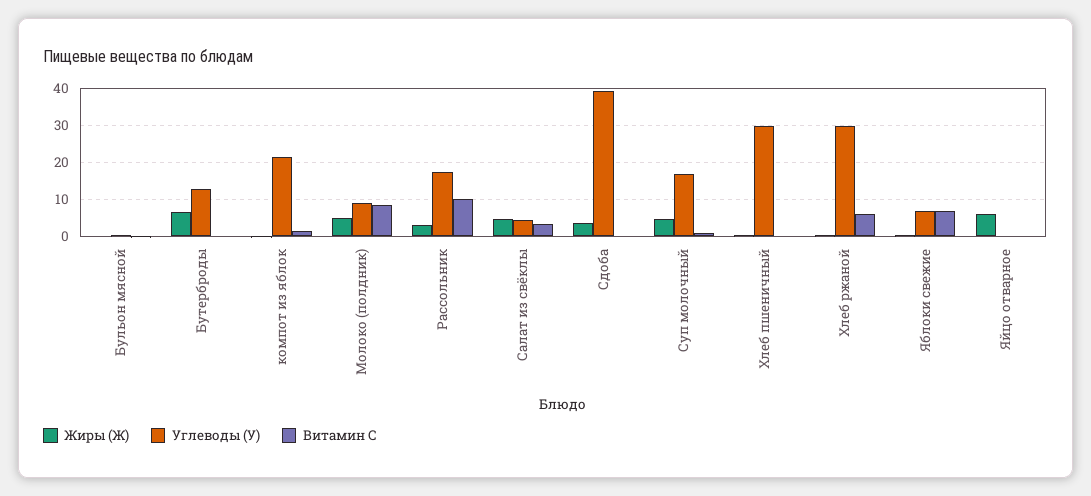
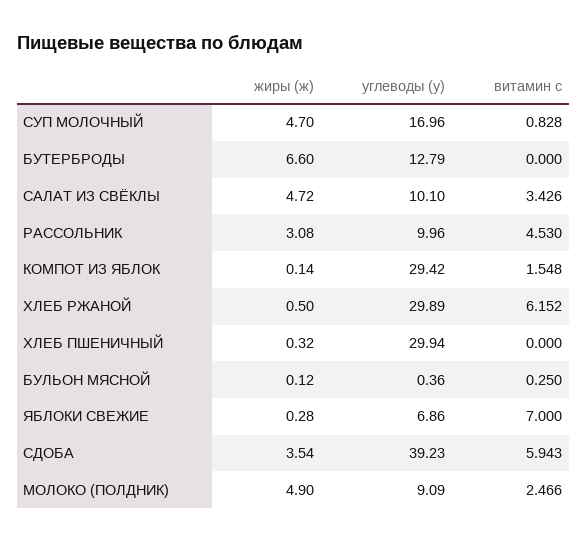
  {
    "Жиры (Ж)": {
      "Бульон мясной": 0.12,
      "Бутерброды": 6.6,
      "компот из яблок": 0.14,
      "Молоко (полдник)": 4.9,
      "Рассольник": 3.08,
      "Салат из свёклы": 4.72,
      "Сдоба": 3.54,
      "Суп молочный": 4.7,
      "Хлеб пшеничный": 0.32,
      "Хлеб ржаной": 0.5,
-     "Яблоки свежие": 0.28,
+     "Яблоки свежие": 0.28
-     "Яйцо отварное": 6
    },
    "Углеводы (У)": {
      "Бульон мясной": 0.36,
      "Бутерброды": 12.79,
-     "компот из яблок": 22,
+     "компот из яблок": 29.42,
      "Молоко (полдник)": 9.09,
-     "Рассольник": 18,
+     "Рассольник": 9.96,
-     "Салат из свёклы": 4,
+     "Салат из свёклы": 10.1,
      "Сдоба": 39.23,
      "Суп молочный": 16.96,
      "Хлеб пшеничный": 29.94,
      "Хлеб ржаной": 29.89,
-     "Яблоки свежие": 6.86,
+     "Яблоки свежие": 6.86
-     "Яйцо отварное": 0
    },
    "Витамин С": {
      "Бульон мясной": 0.25,
      "Бутерброды": 0,
      "компот из яблок": 1.548,
-     "Молоко (полдник)": 8,
+     "Молоко (полдник)": 2.466,
-     "Рассольник": 10,
+     "Рассольник": 4.53,
      "Салат из свёклы": 3.426,
-     "Сдоба": 0,
+     "Сдоба": 5.943,
      "Суп молочный": 0.828,
      "Хлеб пшеничный": 0,
      "Хлеб ржаной": 6.152,
-     "Яблоки свежие": 7,
+     "Яблоки свежие": 7
-     "Яйцо отварное": 0
    }
  }

